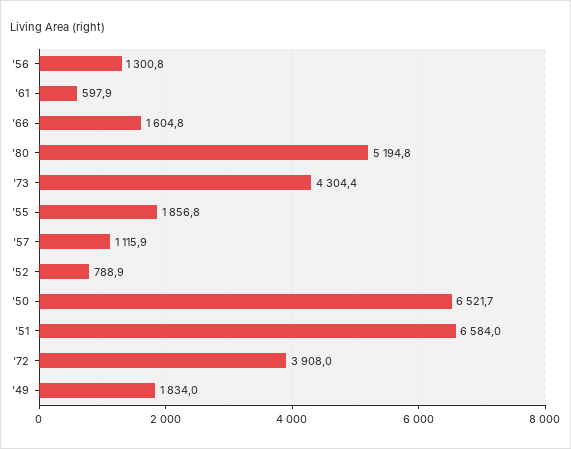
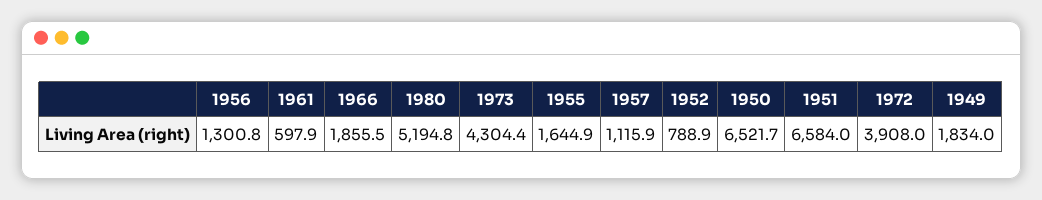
  {
    "'56": 1300.8,
    "'61": 597.9,
-   "'66": 1604.8,
+   "'66": 1855.5,
    "'80": 5194.8,
    "'73": 4304.4,
-   "'55": 1856.8,
+   "'55": 1644.9,
    "'57": 1115.9,
    "'52": 788.9,
    "'50": 6521.7,
    "'51": 6584,
    "'72": 3908,
    "'49": 1834
  }

